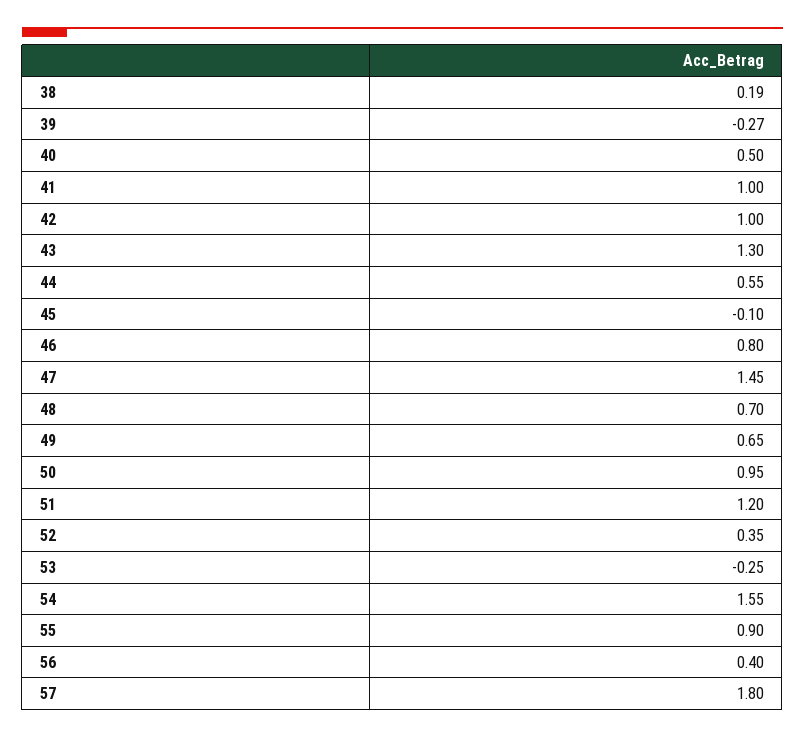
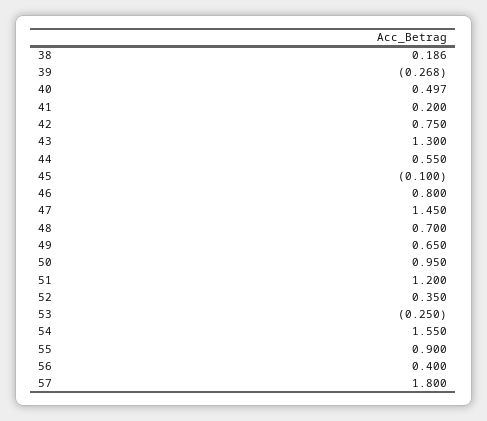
  {
    "38": 0.186,
    "39": -0.268,
    "40": 0.497,
-   "41": 1,
+   "41": 0.2,
-   "42": 1,
+   "42": 0.75,
    "43": 1.3,
    "44": 0.55,
    "45": -0.1,
    "46": 0.8,
    "47": 1.45,
    "48": 0.7,
    "49": 0.65,
    "50": 0.95,
    "51": 1.2,
    "52": 0.35,
    "53": -0.25,
    "54": 1.55,
    "55": 0.9,
    "56": 0.4,
    "57": 1.8
  }

